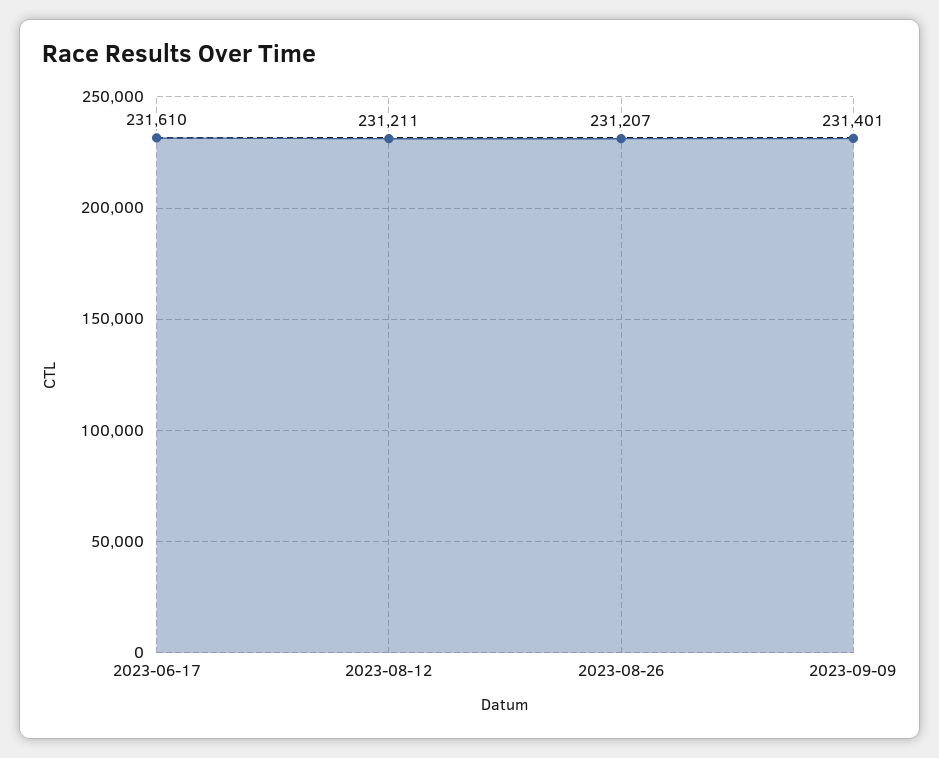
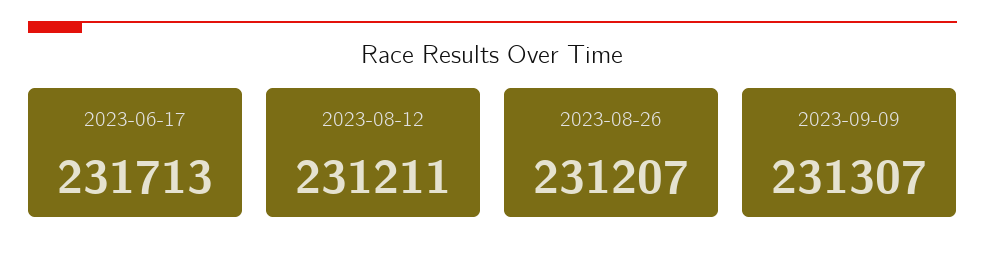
  {
-   "2023-06-17": 231610,
+   "2023-06-17": 231713,
    "2023-08-12": 231211,
    "2023-08-26": 231207,
-   "2023-09-09": 231401
+   "2023-09-09": 231307
  }

